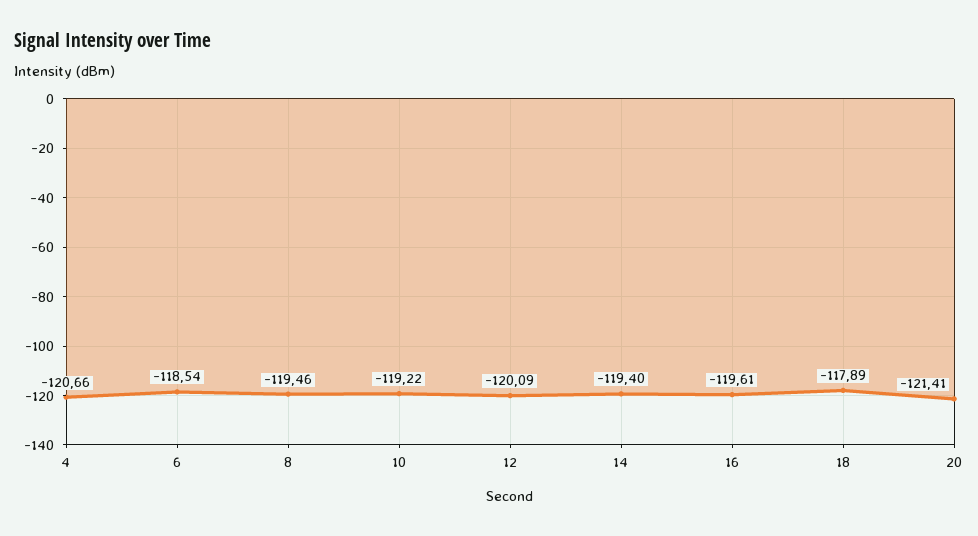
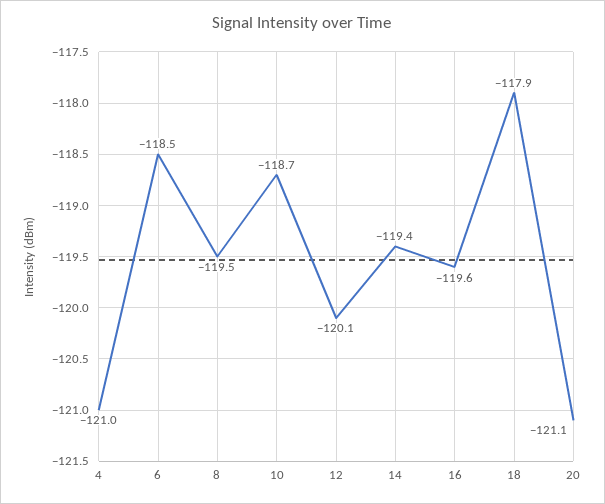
  {
-   "4": -120.66,
+   "4": -121,
    "6": -118.54,
    "8": -119.46,
-   "10": -119.22,
+   "10": -118.7,
    "12": -120.09,
    "14": -119.4,
    "16": -119.61,
    "18": -117.89,
-   "20": -121.41
+   "20": -121.1
  }

